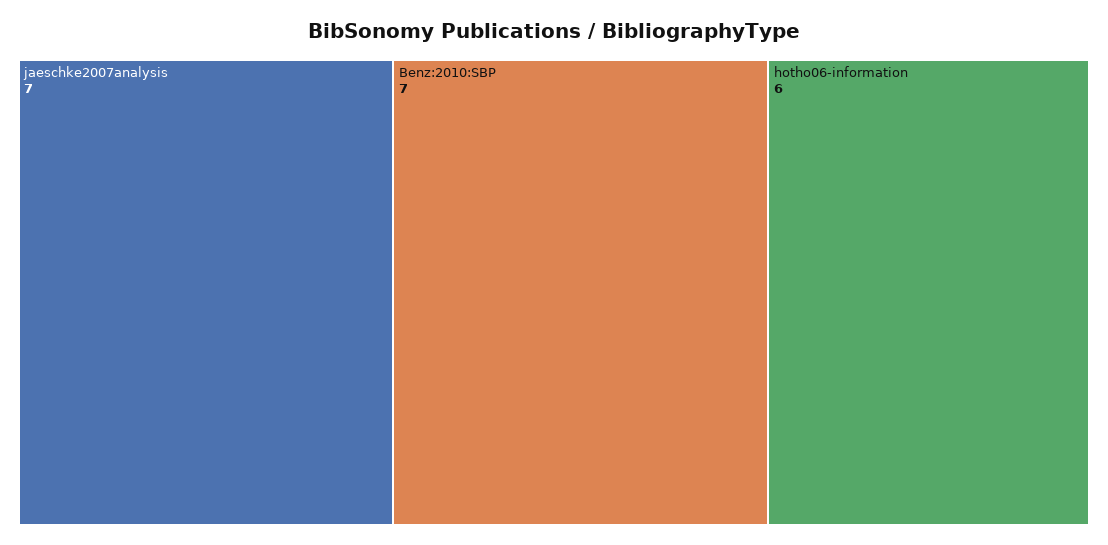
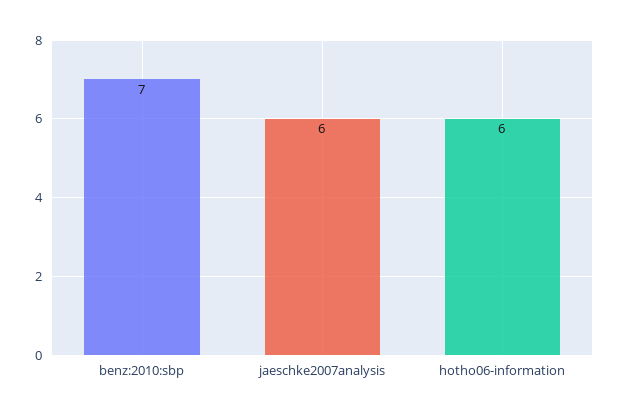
  {
-   "jaeschke2007analysis": 7,
+   "jaeschke2007analysis": 6,
    "Benz:2010:SBP": 7,
    "hotho06-information": 6
  }

